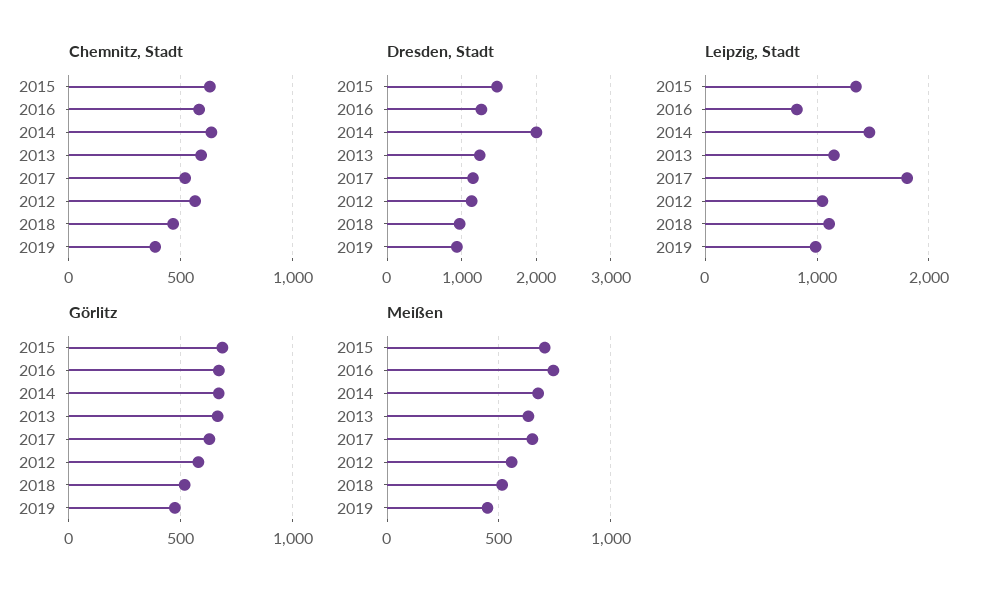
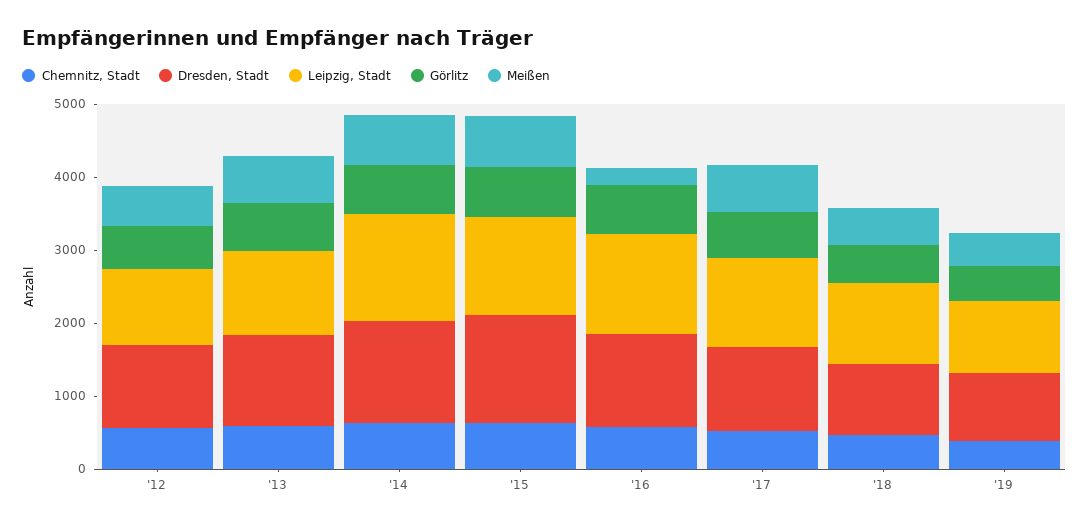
  {
    "Chemnitz, Stadt": {
      "2015": 650,
      "2016": 600,
      "2014": 650,
      "2013": 600,
      "2017": 500,
      "2012": 550,
      "2018": 450,
      "2019": 400
    },
    "Dresden, Stadt": {
      "2015": 1500,
      "2016": 1300,
-     "2014": 2000,
+     "2014": 1400,
      "2013": 1200,
      "2017": 1200,
      "2012": 1100,
      "2018": 1000,
      "2019": 900
    },
    "Leipzig, Stadt": {
      "2015": 1300,
-     "2016": 800,
+     "2016": 1400,
      "2014": 1500,
      "2013": 1200,
-     "2017": 1800,
+     "2017": 1200,
      "2012": 1000,
      "2018": 1100,
      "2019": 1000
    },
    "Görlitz": {
      "2015": 700,
      "2016": 650,
      "2014": 650,
      "2013": 650,
      "2017": 650,
      "2012": 600,
      "2018": 500,
      "2019": 450
    },
    "Meißen": {
      "2015": 700,
-     "2016": 750,
+     "2016": 200,
      "2014": 700,
      "2013": 650,
      "2017": 650,
      "2012": 550,
      "2018": 500,
      "2019": 450
    }
  }

